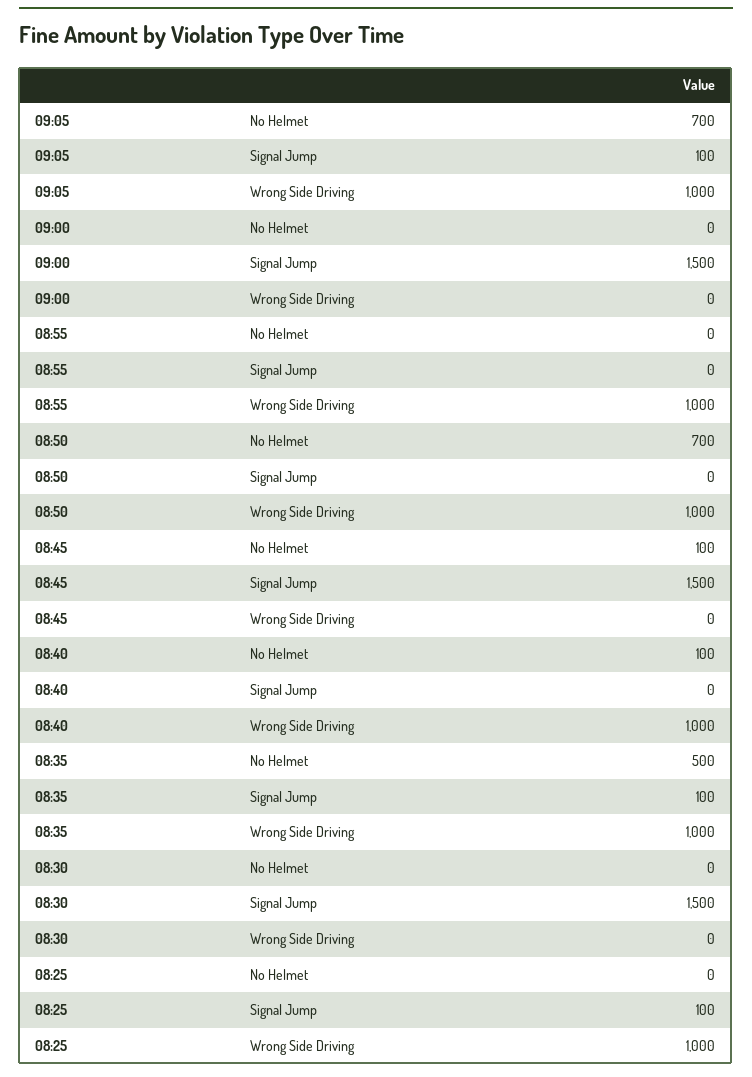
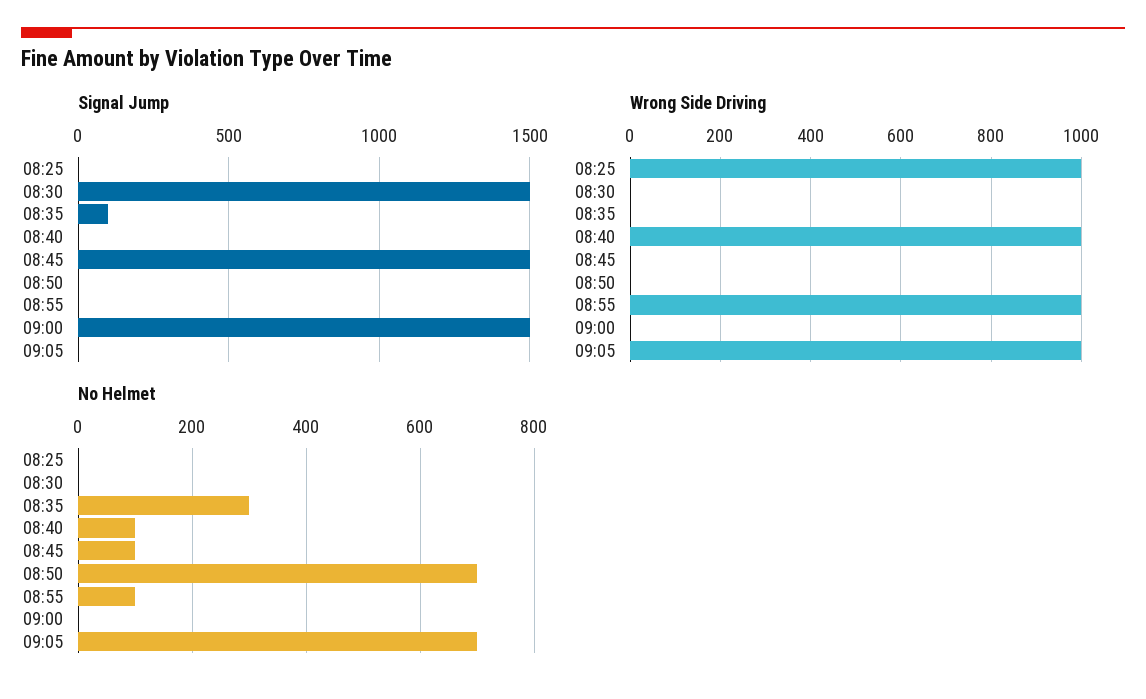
  {
    "No Helmet": {
      "09:05": 700,
      "09:00": 0,
-     "08:55": 0,
+     "08:55": 100,
      "08:50": 700,
      "08:45": 100,
      "08:40": 100,
-     "08:35": 500,
+     "08:35": 300,
      "08:30": 0,
      "08:25": 0
    },
    "Signal Jump": {
-     "09:05": 100,
+     "09:05": 0,
      "09:00": 1500,
      "08:55": 0,
      "08:50": 0,
      "08:45": 1500,
      "08:40": 0,
      "08:35": 100,
      "08:30": 1500,
-     "08:25": 100
+     "08:25": 0
    },
    "Wrong Side Driving": {
      "09:05": 1000,
      "09:00": 0,
      "08:55": 1000,
-     "08:50": 1000,
+     "08:50": 0,
      "08:45": 0,
      "08:40": 1000,
-     "08:35": 1000,
+     "08:35": 0,
      "08:30": 0,
      "08:25": 1000
    }
  }

